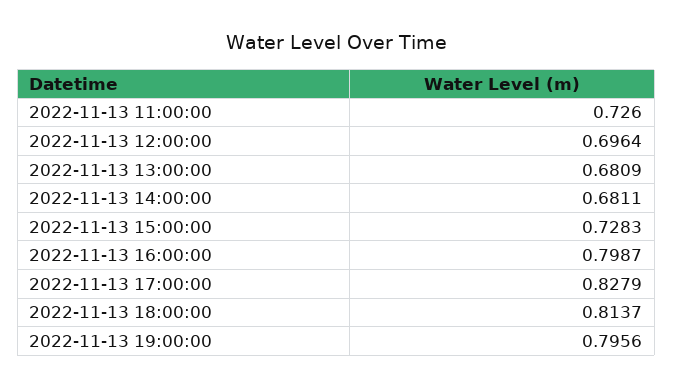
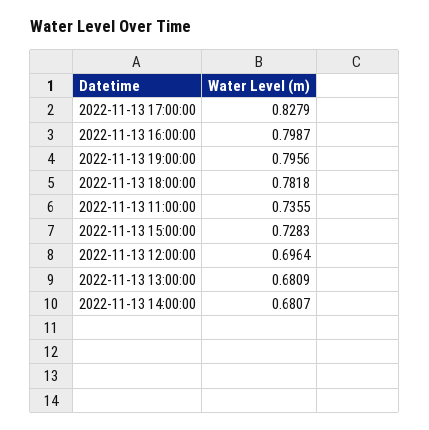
  {
-   "2022-11-13 11:00:00": 0.726,
+   "2022-11-13 11:00:00": 0.7355,
    "2022-11-13 12:00:00": 0.6964,
    "2022-11-13 13:00:00": 0.6809,
-   "2022-11-13 14:00:00": 0.6811,
+   "2022-11-13 14:00:00": 0.6807,
    "2022-11-13 15:00:00": 0.7283,
    "2022-11-13 16:00:00": 0.7987,
    "2022-11-13 17:00:00": 0.8279,
-   "2022-11-13 18:00:00": 0.8137,
+   "2022-11-13 18:00:00": 0.7818,
    "2022-11-13 19:00:00": 0.7956
  }

